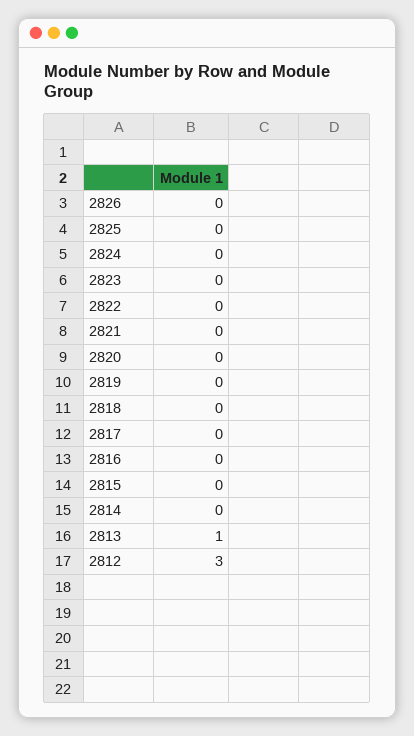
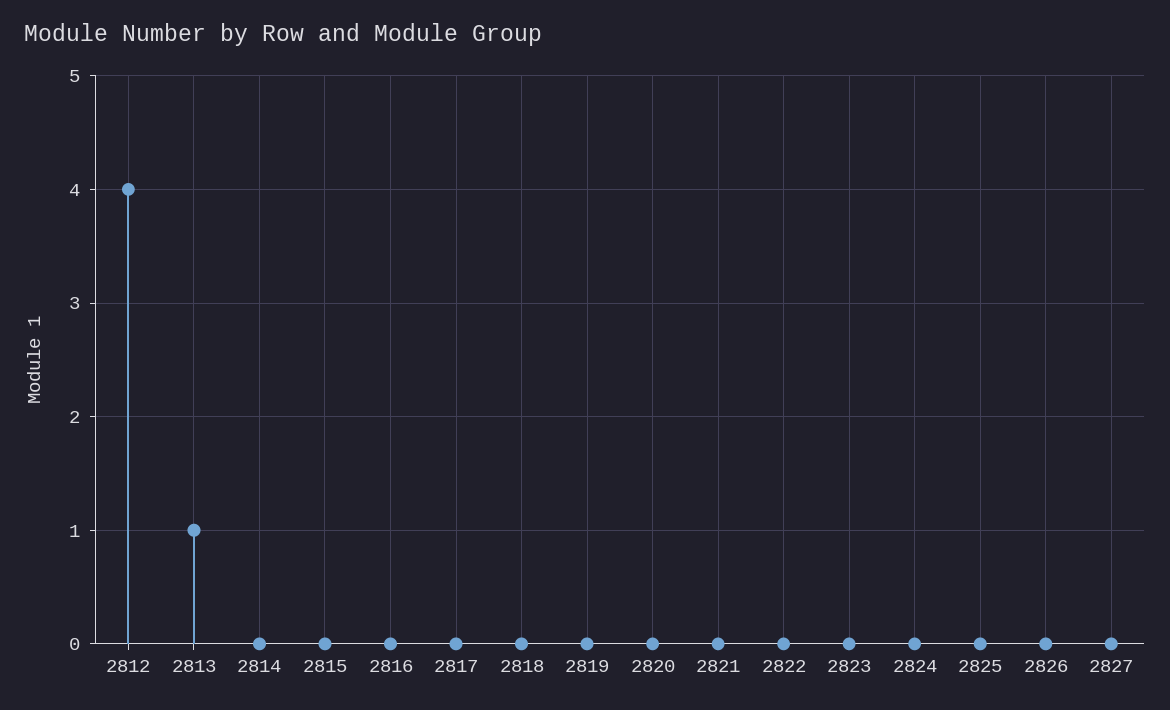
  {
    "2826": 0,
    "2825": 0,
    "2824": 0,
    "2823": 0,
    "2822": 0,
    "2821": 0,
    "2820": 0,
    "2819": 0,
    "2818": 0,
    "2817": 0,
    "2816": 0,
    "2815": 0,
    "2814": 0,
    "2813": 1,
-   "2812": 3
+   "2812": 4,
+   "2827": 0
  }

